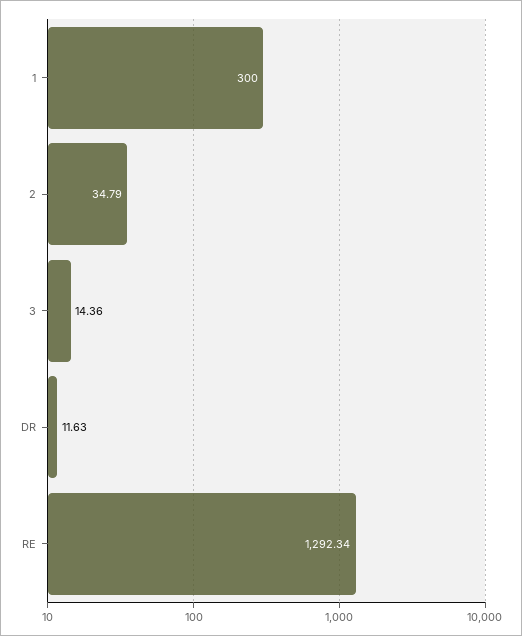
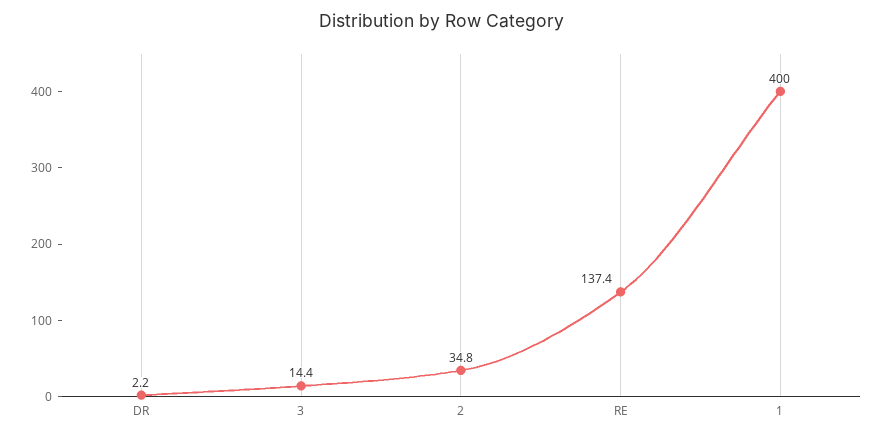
  {
-   "1": 300,
+   "1": 400,
    "2": 34.79,
    "3": 14.36,
-   "DR": 11.63,
+   "DR": 2.2,
-   "RE": 1292.34
+   "RE": 137.4
  }

